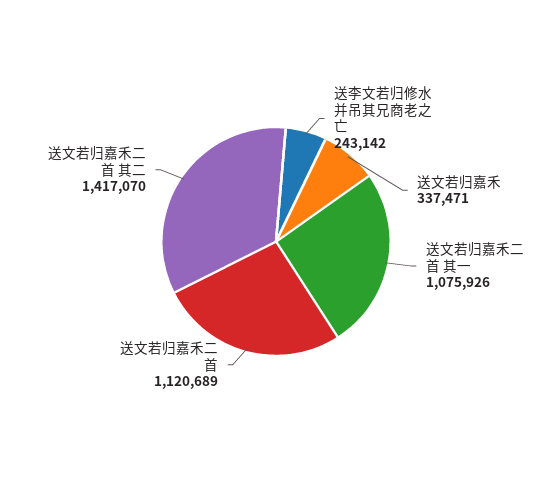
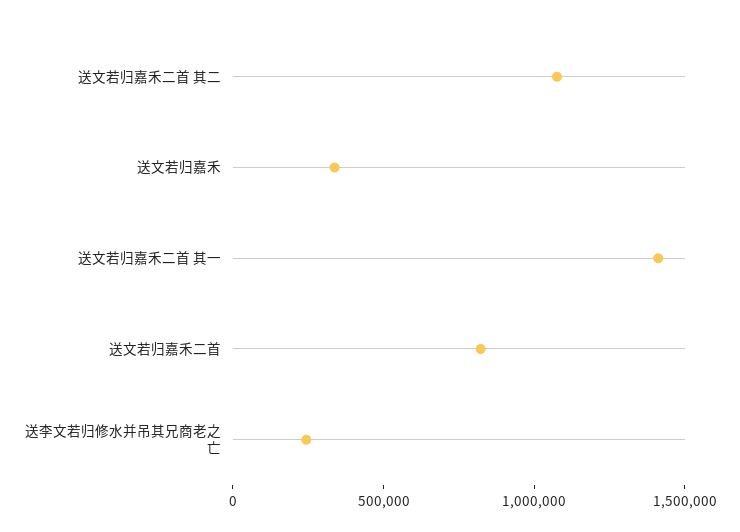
  {
    "送李文若归修水并吊其兄商老之亡": 243142,
    "送文若归嘉禾": 337471,
-   "送文若归嘉禾二首 其一": 1075926,
+   "送文若归嘉禾二首 其一": 1400000,
-   "送文若归嘉禾二首": 1120689,
+   "送文若归嘉禾二首": 800000,
-   "送文若归嘉禾二首 其二": 1417070
+   "送文若归嘉禾二首 其二": 1100000
  }

